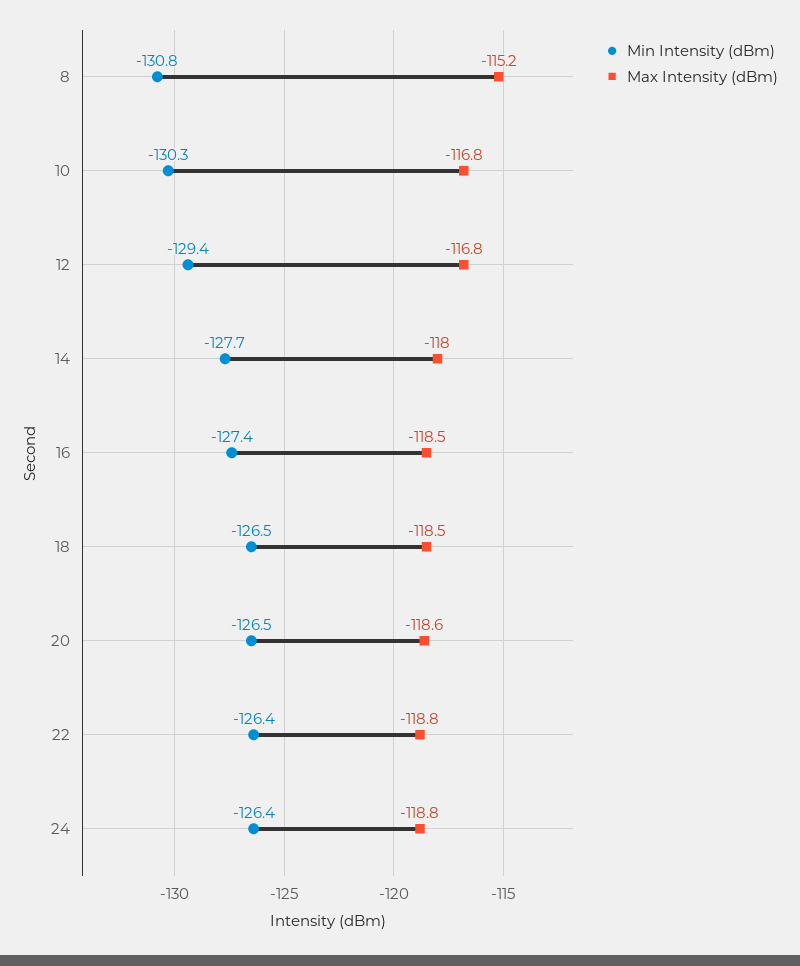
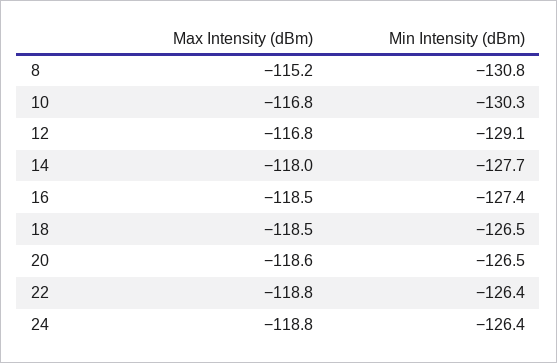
  {
    "Min Intensity (dBm)": {
      "8": -130.8,
      "10": -130.3,
-     "12": -129.4,
+     "12": -129.1,
      "14": -127.7,
      "16": -127.4,
      "18": -126.5,
      "20": -126.5,
      "22": -126.4,
      "24": -126.4
    },
    "Max Intensity (dBm)": {
      "8": -115.2,
      "10": -116.8,
      "12": -116.8,
      "14": -118,
      "16": -118.5,
      "18": -118.5,
      "20": -118.6,
      "22": -118.8,
      "24": -118.8
    }
  }

